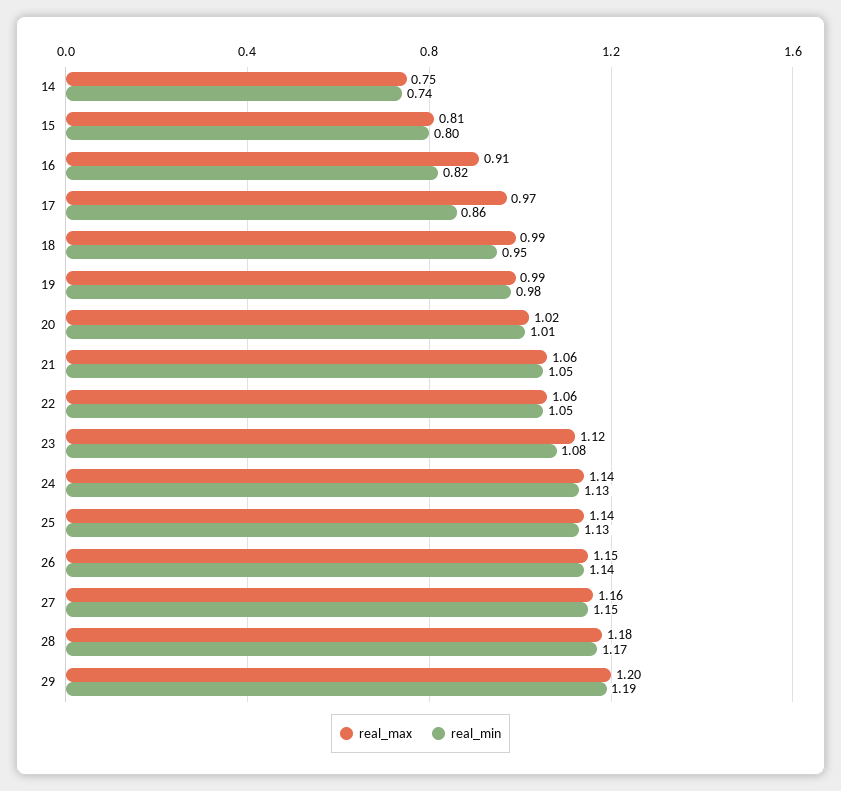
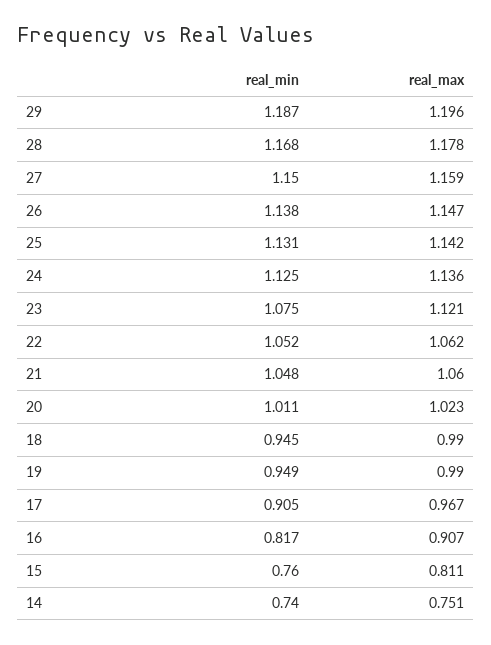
  {
    "real_max": {
      "14": 0.751,
      "15": 0.811,
      "16": 0.907,
      "17": 0.967,
      "18": 0.99,
      "19": 0.99,
      "20": 1.023,
      "21": 1.06,
      "22": 1.062,
      "23": 1.121,
      "24": 1.136,
      "25": 1.142,
      "26": 1.147,
      "27": 1.159,
      "28": 1.178,
      "29": 1.196
    },
    "real_min": {
      "14": 0.74,
-     "15": 0.8,
+     "15": 0.76,
      "16": 0.817,
-     "17": 0.86,
+     "17": 0.905,
      "18": 0.945,
-     "19": 0.98,
+     "19": 0.949,
      "20": 1.011,
      "21": 1.048,
      "22": 1.052,
      "23": 1.075,
      "24": 1.125,
      "25": 1.131,
      "26": 1.138,
      "27": 1.15,
      "28": 1.168,
      "29": 1.187
    }
  }

